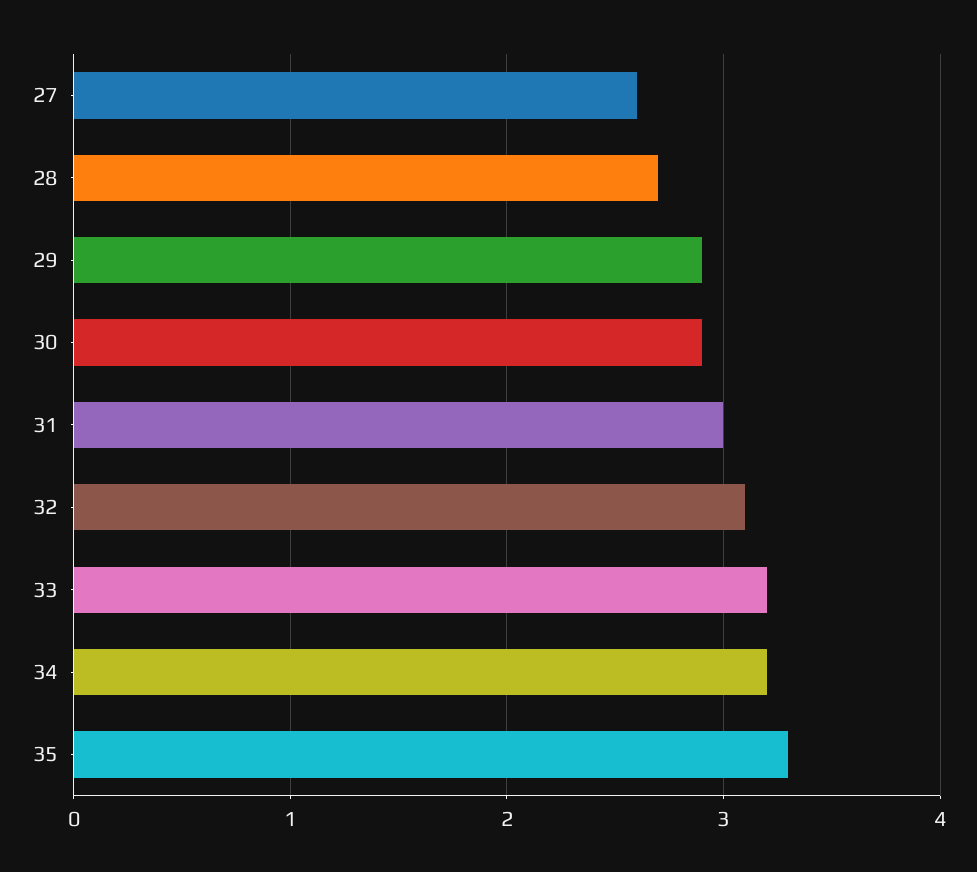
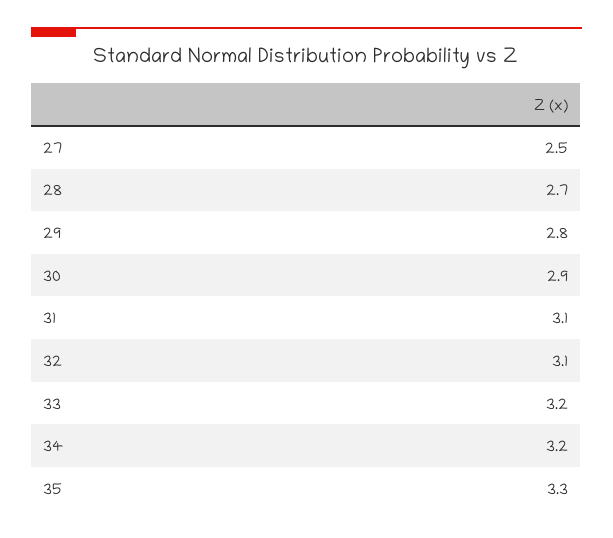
  {
-   "27": 2.6,
+   "27": 2.5,
    "28": 2.7,
-   "29": 2.9,
+   "29": 2.8,
    "30": 2.9,
-   "31": 3,
+   "31": 3.1,
    "32": 3.1,
    "33": 3.2,
    "34": 3.2,
    "35": 3.3
  }

